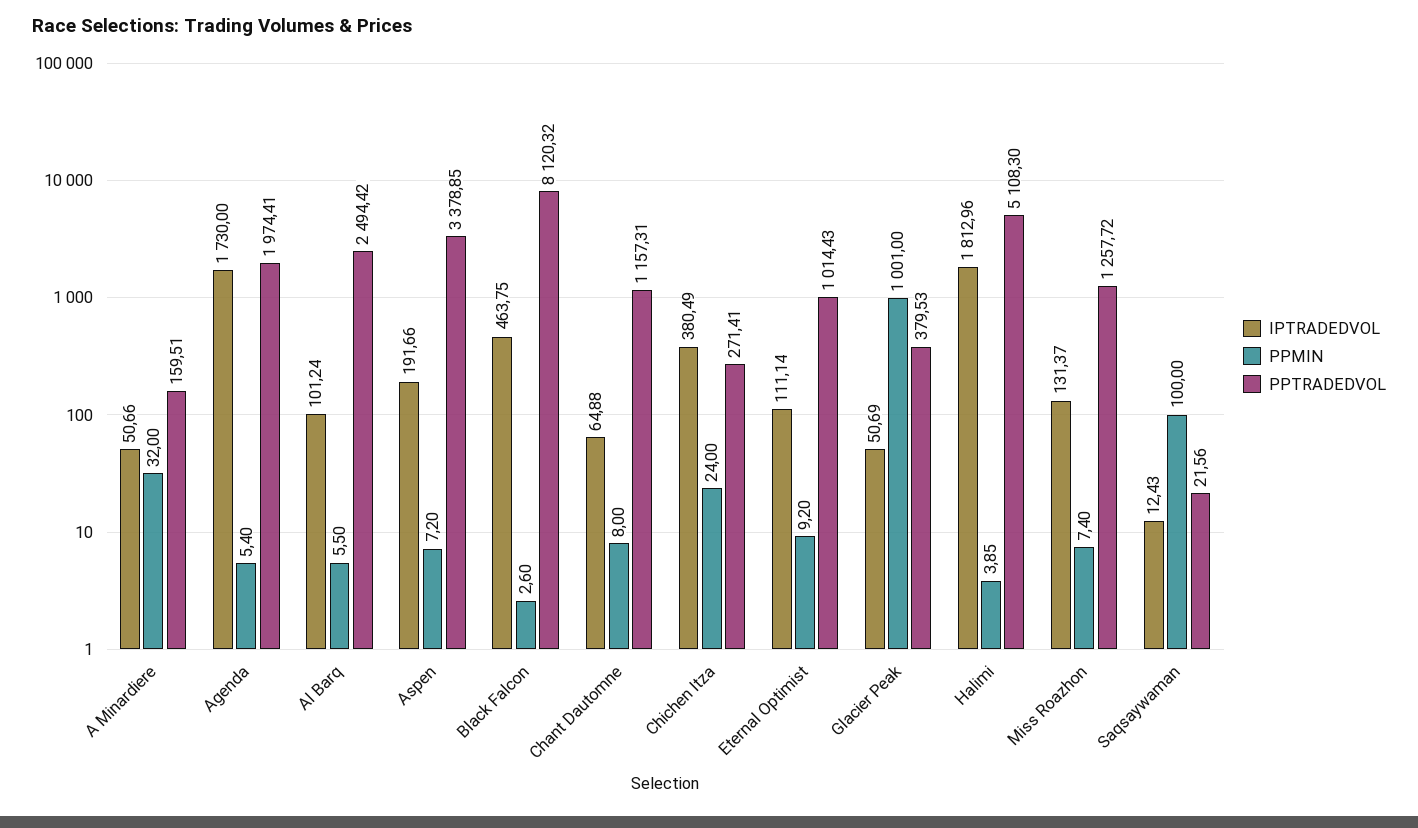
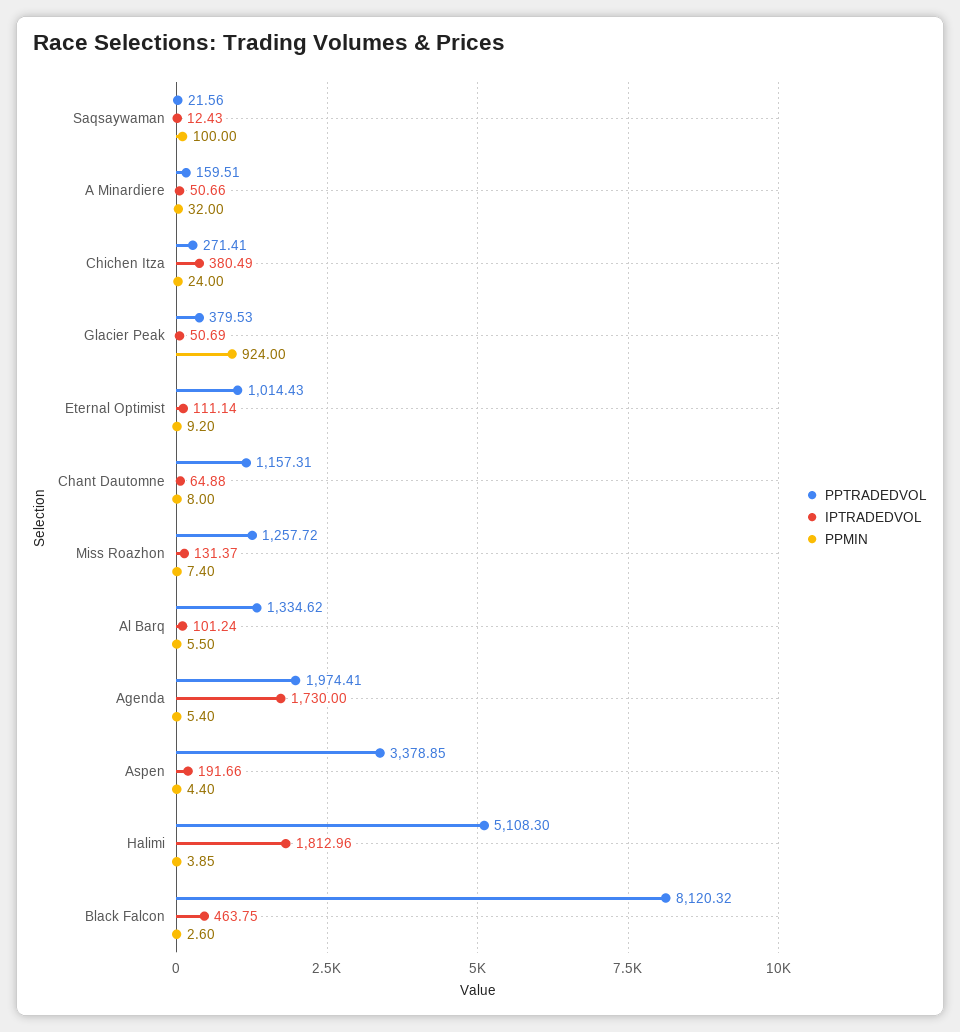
  {
    "IPTRADEDVOL": {
      "A Minardiere": 50.66,
      "Agenda": 1730,
      "Al Barq": 101.24,
      "Aspen": 191.66,
      "Black Falcon": 463.75,
      "Chant Dautomne": 64.88,
      "Chichen Itza": 380.49,
      "Eternal Optimist": 111.14,
      "Glacier Peak": 50.69,
      "Halimi": 1812.96,
      "Miss Roazhon": 131.37,
      "Saqsaywaman": 12.43
    },
    "PPMIN": {
      "A Minardiere": 32,
      "Agenda": 5.4,
      "Al Barq": 5.5,
-     "Aspen": 7.2,
+     "Aspen": 4.4,
      "Black Falcon": 2.6,
      "Chant Dautomne": 8,
      "Chichen Itza": 24,
      "Eternal Optimist": 9.2,
-     "Glacier Peak": 1001,
+     "Glacier Peak": 924,
      "Halimi": 3.85,
      "Miss Roazhon": 7.4,
      "Saqsaywaman": 100
    },
    "PPTRADEDVOL": {
      "A Minardiere": 159.51,
      "Agenda": 1974.41,
-     "Al Barq": 2494.42,
+     "Al Barq": 1334.62,
      "Aspen": 3378.85,
      "Black Falcon": 8120.32,
      "Chant Dautomne": 1157.31,
      "Chichen Itza": 271.41,
      "Eternal Optimist": 1014.43,
      "Glacier Peak": 379.53,
      "Halimi": 5108.3,
      "Miss Roazhon": 1257.72,
      "Saqsaywaman": 21.56
    }
  }

